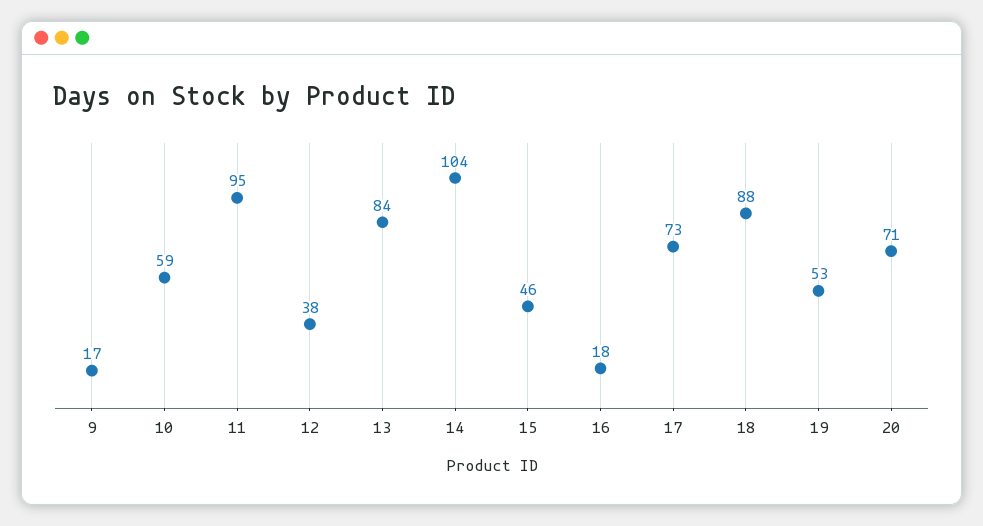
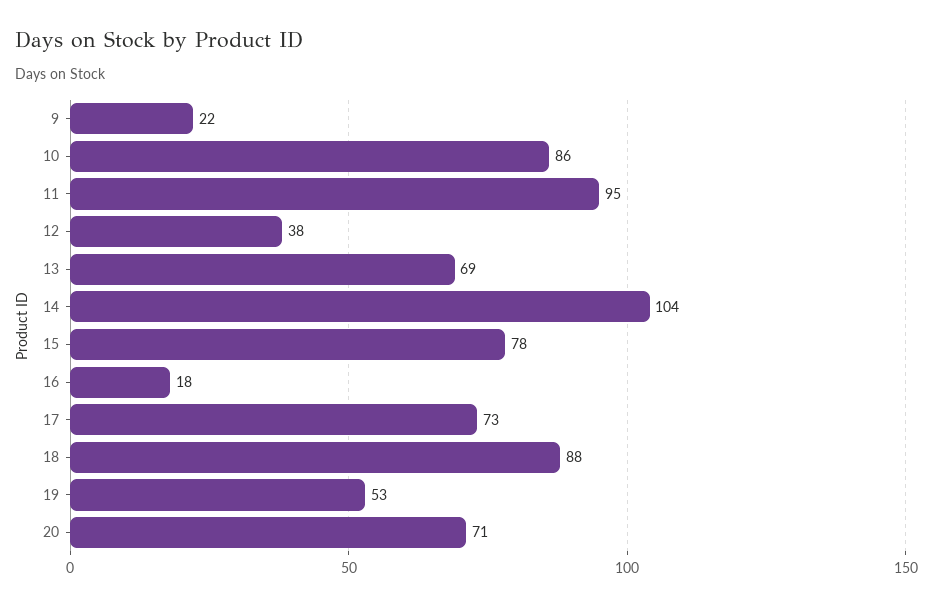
  {
-   "9": 17,
+   "9": 22,
-   "10": 59,
+   "10": 86,
    "11": 95,
    "12": 38,
-   "13": 84,
+   "13": 69,
    "14": 104,
-   "15": 46,
+   "15": 78,
    "16": 18,
    "17": 73,
    "18": 88,
    "19": 53,
    "20": 71
  }

